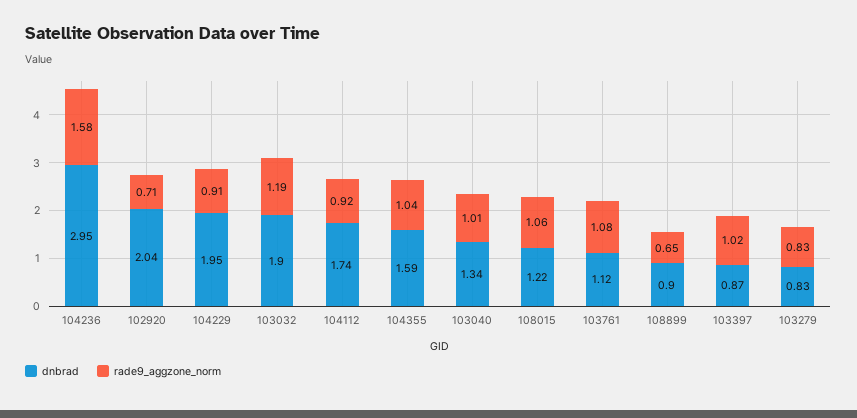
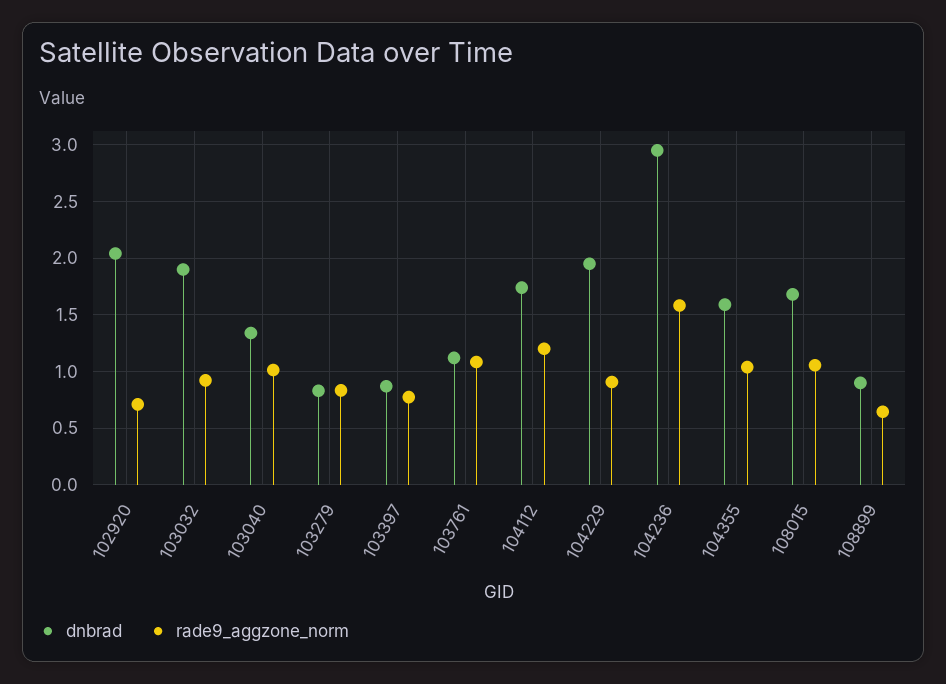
  {
    "dnbrad": {
      "104236": 2.95,
      "102920": 2.04,
      "104229": 1.95,
      "103032": 1.9,
      "104112": 1.74,
      "104355": 1.59,
      "103040": 1.34,
-     "108015": 1.22,
+     "108015": 1.7,
      "103761": 1.12,
      "108899": 0.9,
      "103397": 0.87,
      "103279": 0.83
    },
    "rade9_aggzone_norm": {
      "104236": 1.58,
      "102920": 0.71,
      "104229": 0.91,
-     "103032": 1.19,
+     "103032": 0.9,
-     "104112": 0.92,
+     "104112": 1.2,
      "104355": 1.04,
      "103040": 1.01,
      "108015": 1.06,
      "103761": 1.08,
      "108899": 0.65,
-     "103397": 1.02,
+     "103397": 0.8,
      "103279": 0.83
    }
  }

